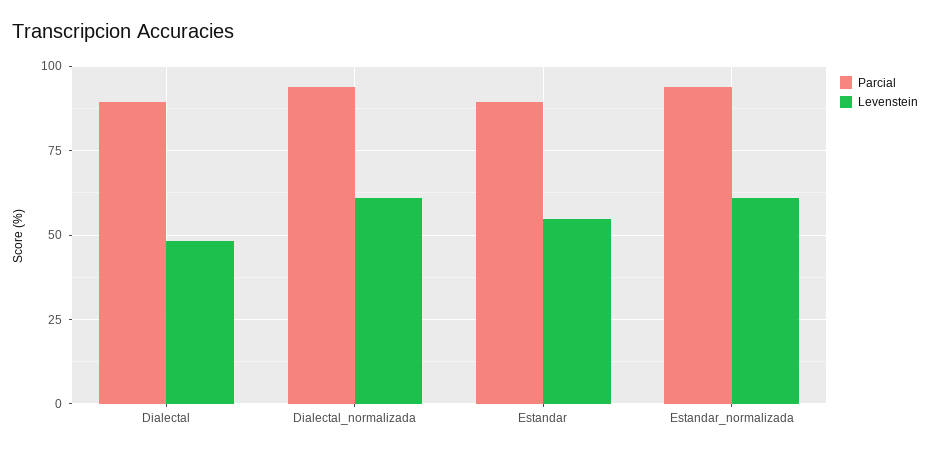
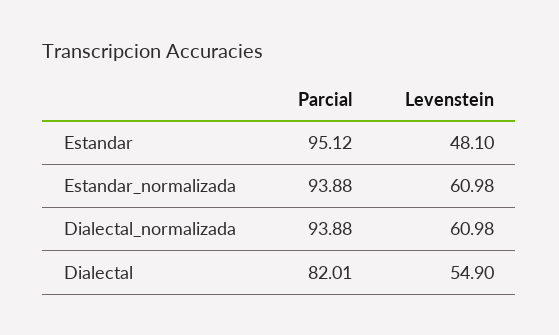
  {
    "Parcial": {
-     "Dialectal": 90,
+     "Dialectal": 82.01,
      "Dialectal_normalizada": 93.88,
-     "Estandar": 90,
+     "Estandar": 95.12,
      "Estandar_normalizada": 93.88
    },
    "Levenstein": {
-     "Dialectal": 47.5,
+     "Dialectal": 54.9,
      "Dialectal_normalizada": 60.98,
-     "Estandar": 55,
+     "Estandar": 48.1,
      "Estandar_normalizada": 60.98
    }
  }

